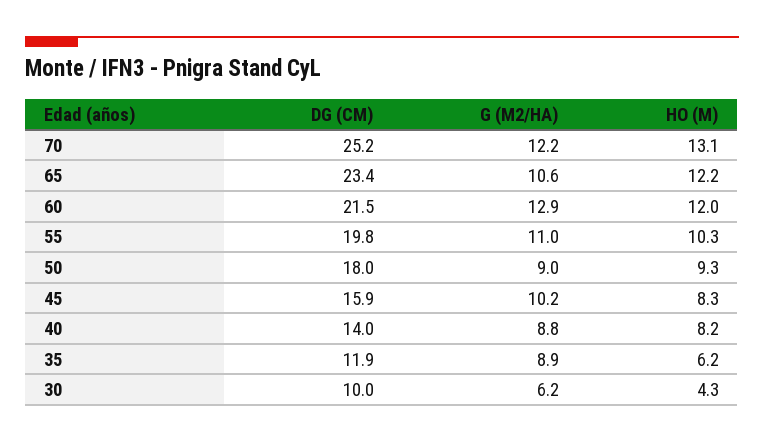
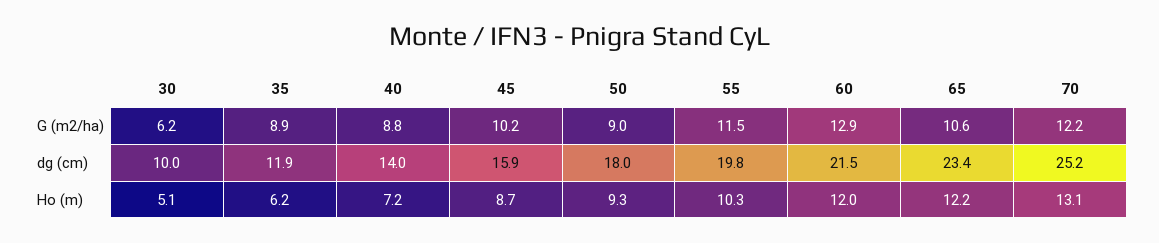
  {
    "DG (CM)": {
      "70": 25.2,
      "65": 23.4,
      "60": 21.5,
      "55": 19.8,
      "50": 18,
      "45": 15.9,
      "40": 14,
      "35": 11.9,
      "30": 10
    },
    "G (M2/HA)": {
      "70": 12.2,
      "65": 10.6,
      "60": 12.9,
-     "55": 11,
+     "55": 11.5,
      "50": 9,
      "45": 10.2,
      "40": 8.8,
      "35": 8.9,
      "30": 6.2
    },
    "HO (M)": {
      "70": 13.1,
      "65": 12.2,
      "60": 12,
      "55": 10.3,
      "50": 9.3,
-     "45": 8.3,
+     "45": 8.7,
-     "40": 8.2,
+     "40": 7.2,
      "35": 6.2,
-     "30": 4.3
+     "30": 5.1
    }
  }

